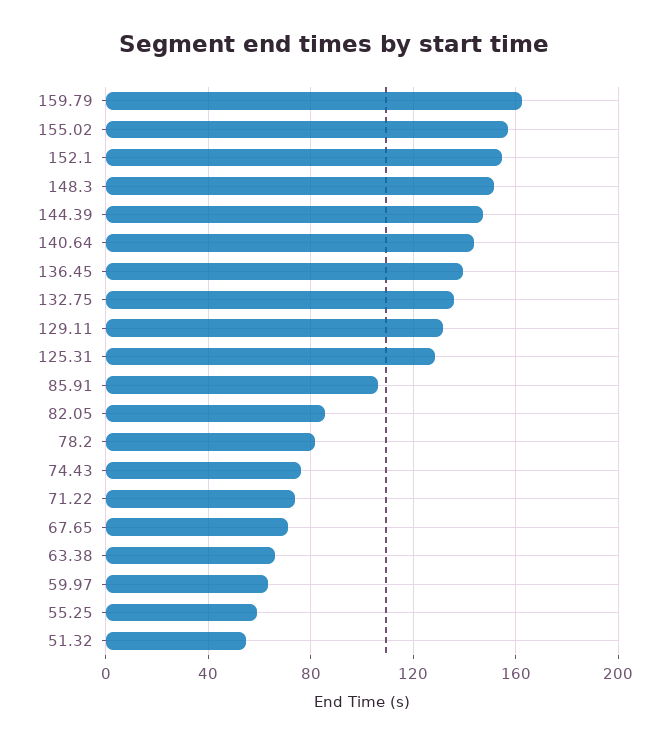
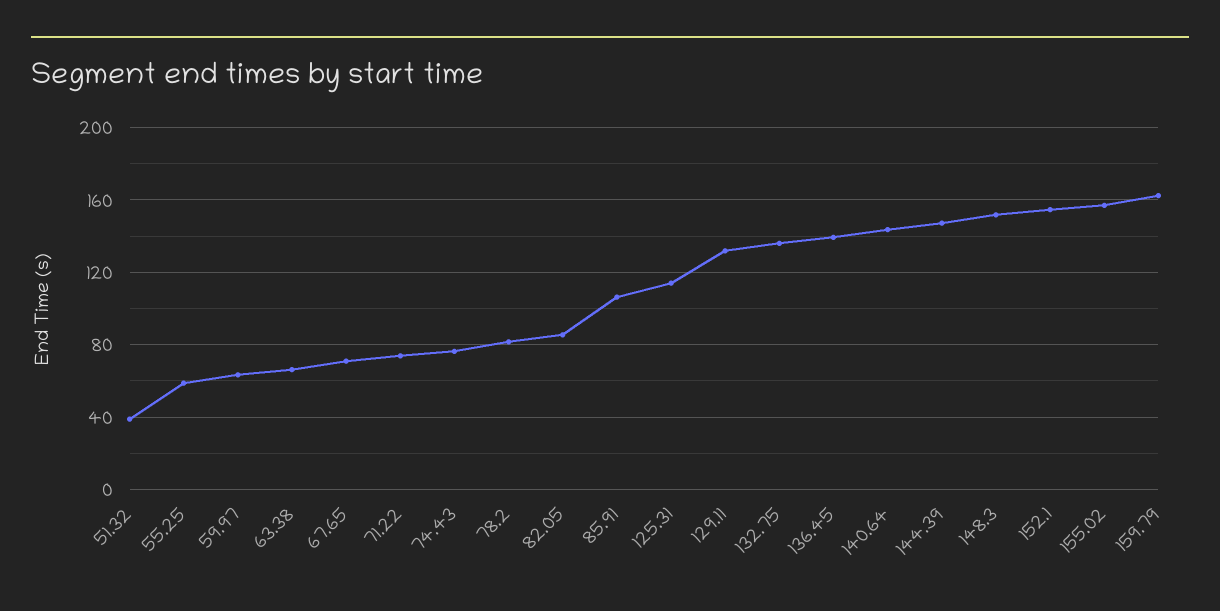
  {
    "159.79": 160,
    "155.02": 155,
    "152.1": 155,
    "148.3": 150,
    "144.39": 145,
    "140.64": 145,
    "136.45": 140,
    "132.75": 135,
    "129.11": 130,
-   "125.31": 130,
+   "125.31": 115,
    "85.91": 105,
    "82.05": 85,
    "78.2": 80,
    "74.43": 75,
    "71.22": 75,
    "67.65": 70,
    "63.38": 65,
    "59.97": 65,
    "55.25": 60,
-   "51.32": 55
+   "51.32": 40
  }

